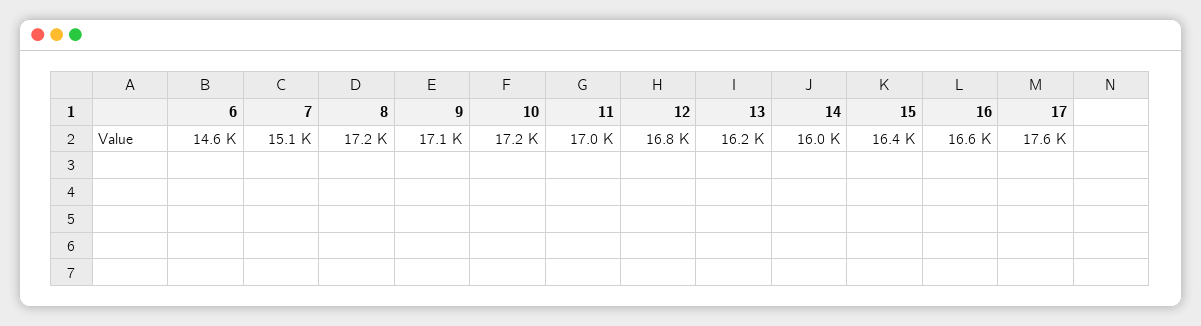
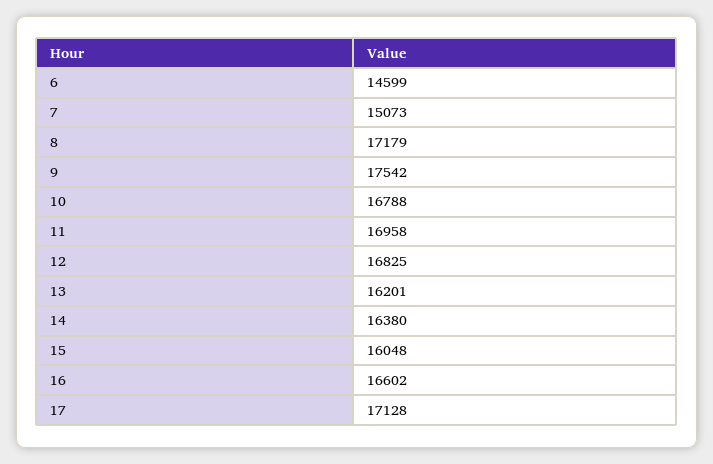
  {
    "6": 14599,
    "7": 15073,
    "8": 17179,
-   "9": 17100,
+   "9": 17542,
-   "10": 17200,
+   "10": 16788,
    "11": 16958,
    "12": 16825,
    "13": 16201,
-   "14": 16000,
+   "14": 16380,
-   "15": 16400,
+   "15": 16048,
    "16": 16602,
-   "17": 17600
+   "17": 17128
  }

